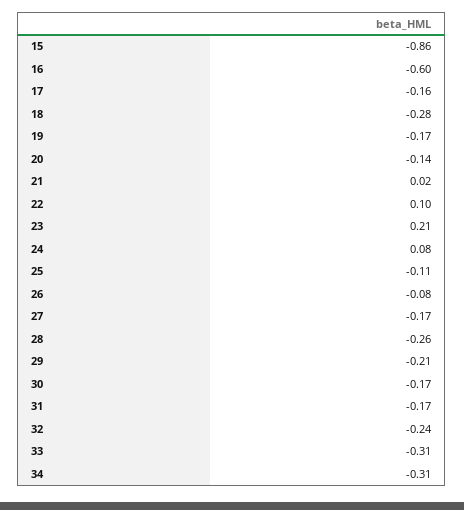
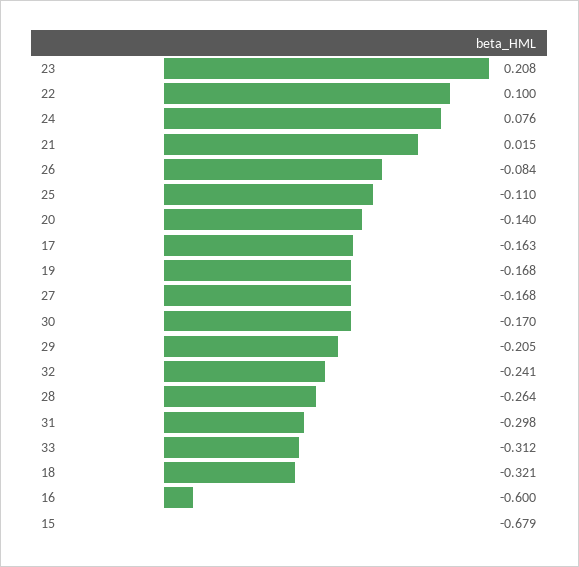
  {
-   "15": -0.86,
+   "15": -0.679,
    "16": -0.6,
    "17": -0.163,
-   "18": -0.28,
+   "18": -0.321,
    "19": -0.168,
    "20": -0.14,
    "21": 0.015,
    "22": 0.1,
    "23": 0.208,
    "24": 0.076,
    "25": -0.11,
    "26": -0.084,
    "27": -0.168,
    "28": -0.264,
    "29": -0.205,
    "30": -0.17,
-   "31": -0.17,
+   "31": -0.298,
    "32": -0.241,
-   "33": -0.312,
+   "33": -0.312
-   "34": -0.31
  }

